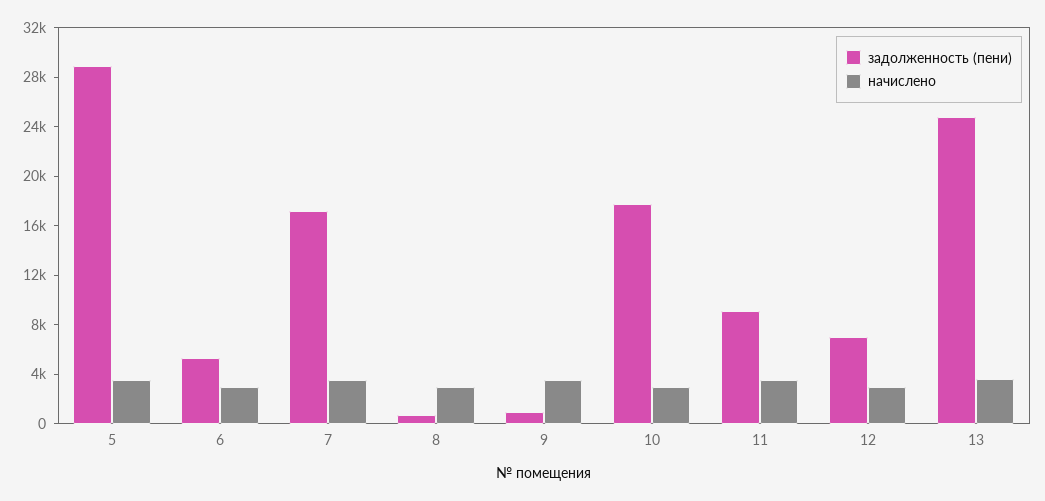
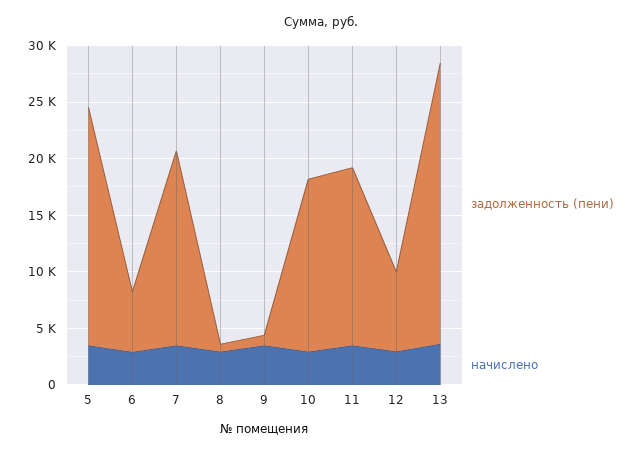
  {
    "задолженность (пени)": {
-     "5": 29000,
+     "5": 21000,
      "6": 5000,
      "7": 17000,
      "8": 1000,
      "9": 1000,
-     "10": 18000,
+     "10": 15000,
-     "11": 9000,
+     "11": 16000,
      "12": 7000,
      "13": 25000
    },
    "начислено": {
      "5": 3000,
      "6": 3000,
      "7": 3000,
      "8": 3000,
      "9": 3000,
      "10": 3000,
      "11": 4000,
      "12": 3000,
      "13": 4000
    }
  }

